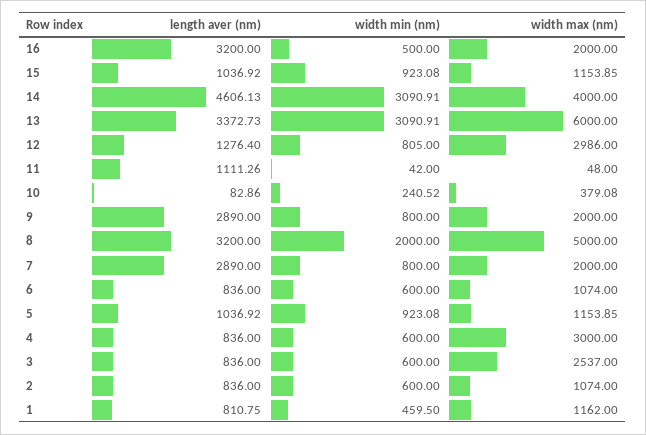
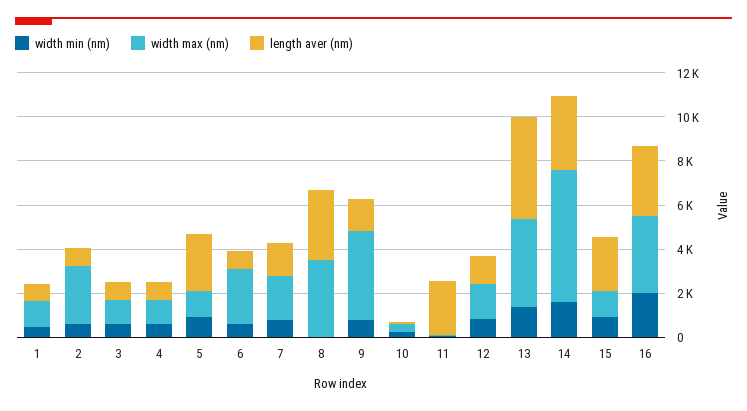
  {
    "length aver (nm)": {
      "16": 3200,
-     "15": 1036.92,
+     "15": 2500,
-     "14": 4606.13,
+     "14": 3500,
-     "13": 3372.73,
+     "13": 4500,
      "12": 1276.4,
-     "11": 1111.26,
+     "11": 2500,
      "10": 82.86,
-     "9": 2890,
+     "9": 1500,
      "8": 3200,
-     "7": 2890,
+     "7": 1500,
      "6": 836,
-     "5": 1036.92,
+     "5": 2500,
      "4": 836,
      "3": 836,
      "2": 836,
      "1": 810.75
    },
    "width min (nm)": {
-     "16": 500,
+     "16": 2000,
      "15": 923.08,
-     "14": 3090.91,
+     "14": 1500,
-     "13": 3090.91,
+     "13": 1500,
      "12": 805,
      "11": 42,
      "10": 240.52,
      "9": 800,
-     "8": 2000,
+     "8": 0,
      "7": 800,
      "6": 600,
      "5": 923.08,
      "4": 600,
      "3": 600,
      "2": 600,
      "1": 459.5
    },
    "width max (nm)": {
-     "16": 2000,
+     "16": 3500,
      "15": 1153.85,
-     "14": 4000,
+     "14": 6000,
-     "13": 6000,
+     "13": 4000,
-     "12": 2986,
+     "12": 1500,
      "11": 48,
      "10": 379.08,
-     "9": 2000,
+     "9": 4000,
-     "8": 5000,
+     "8": 3500,
      "7": 2000,
-     "6": 1074,
+     "6": 2500,
      "5": 1153.85,
-     "4": 3000,
+     "4": 1000,
-     "3": 2537,
+     "3": 1000,
-     "2": 1074,
+     "2": 2500,
      "1": 1162
    }
  }

